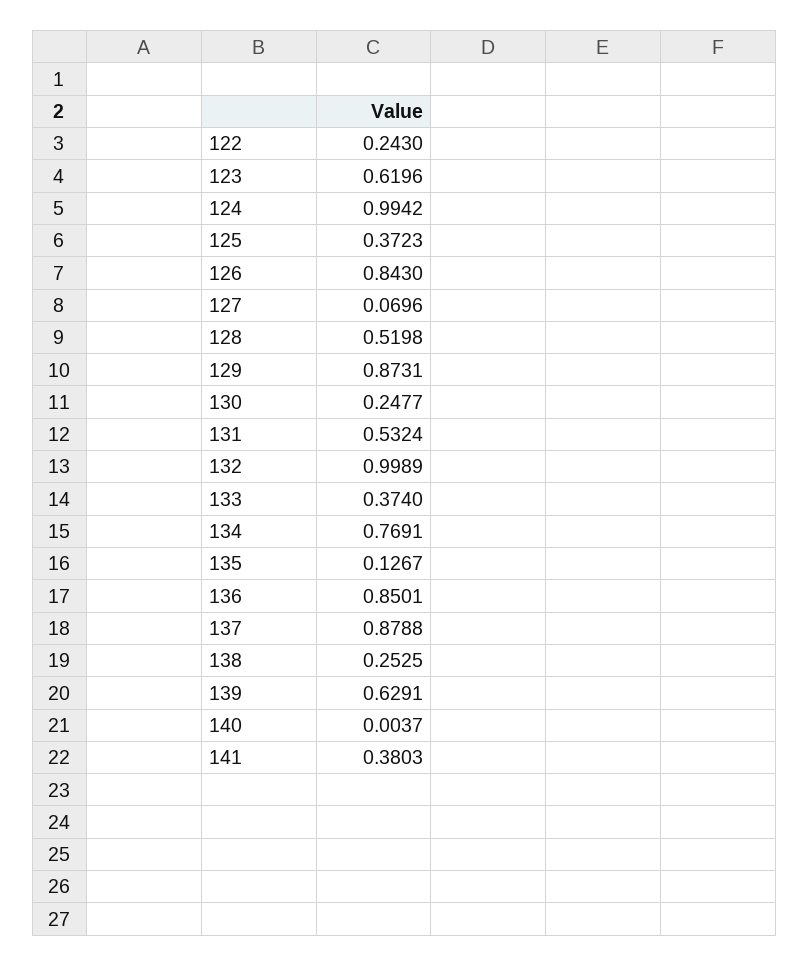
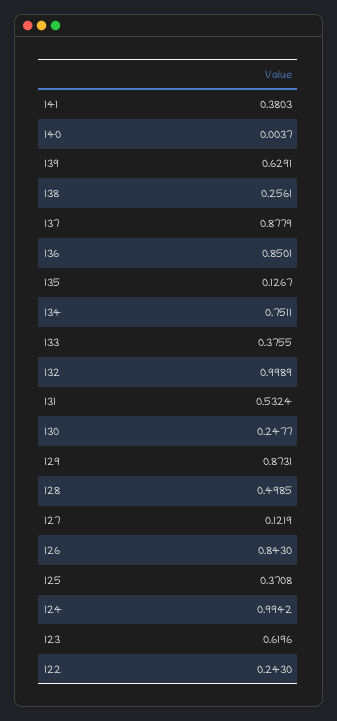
  {
    "122": 0.243,
    "123": 0.6196,
    "124": 0.9942,
-   "125": 0.3723,
+   "125": 0.3708,
    "126": 0.843,
-   "127": 0.0696,
+   "127": 0.1219,
-   "128": 0.5198,
+   "128": 0.4985,
    "129": 0.8731,
    "130": 0.2477,
    "131": 0.5324,
    "132": 0.9989,
-   "133": 0.374,
+   "133": 0.3755,
-   "134": 0.7691,
+   "134": 0.7511,
    "135": 0.1267,
    "136": 0.8501,
-   "137": 0.8788,
+   "137": 0.8779,
-   "138": 0.2525,
+   "138": 0.2561,
    "139": 0.6291,
    "140": 0.0037,
    "141": 0.3803
  }

